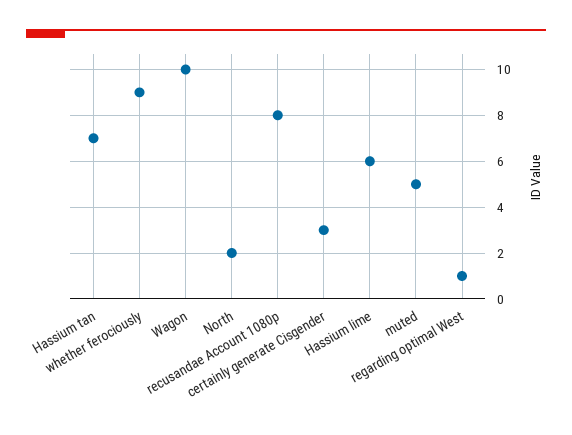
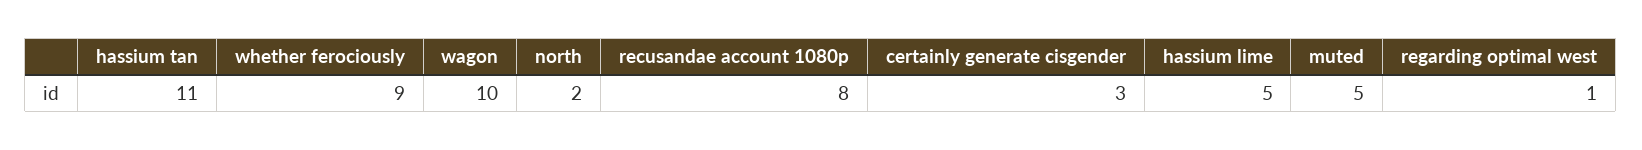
  {
-   "Hassium tan": 7,
+   "Hassium tan": 11,
    "whether ferociously": 9,
    "Wagon": 10,
    "North": 2,
    "recusandae Account 1080p": 8,
    "certainly generate Cisgender": 3,
-   "Hassium lime": 6,
+   "Hassium lime": 5,
    "muted": 5,
    "regarding optimal West": 1
  }

